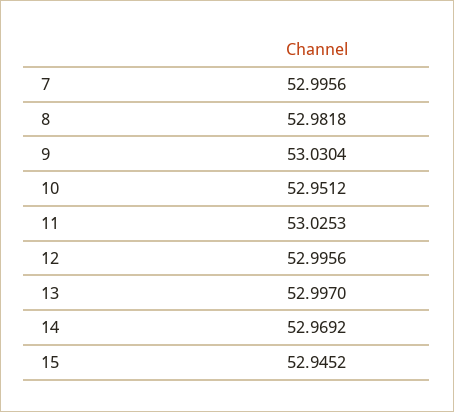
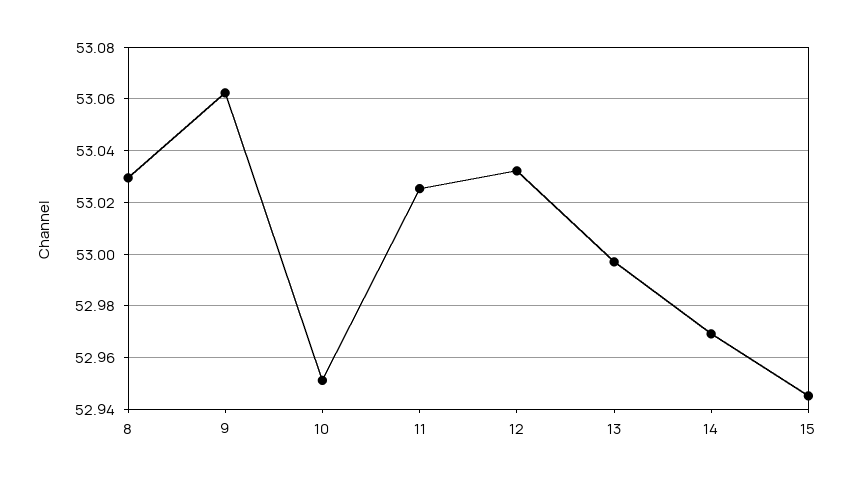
  {
-   "7": 52.9956,
-   "8": 52.9818,
+   "8": 53.03,
-   "9": 53.0304,
+   "9": 53.0625,
    "10": 52.9512,
    "11": 53.0253,
-   "12": 52.9956,
+   "12": 53.0325,
    "13": 52.997,
    "14": 52.9692,
    "15": 52.9452
  }

